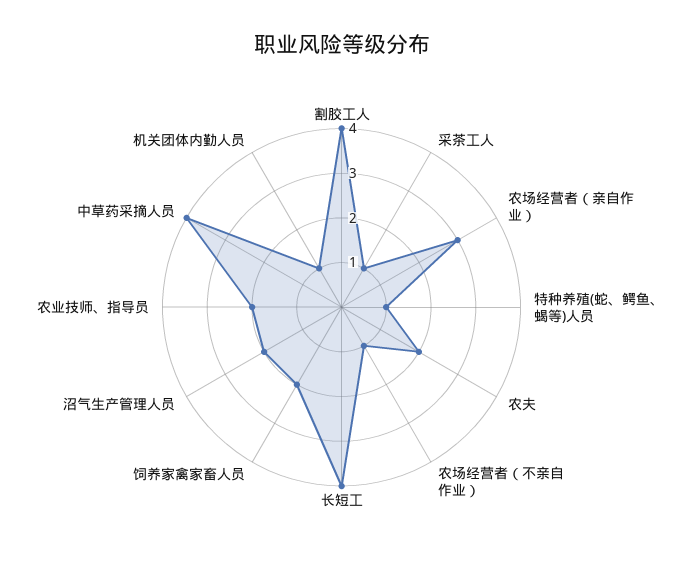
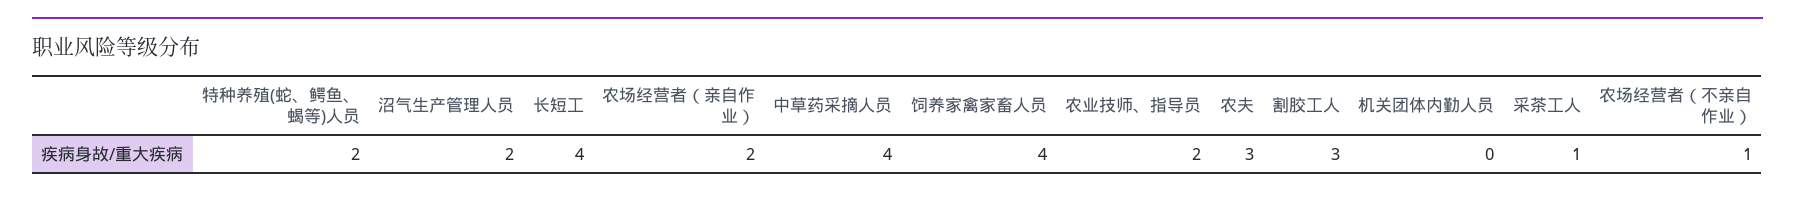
  {
-   "割胶工人": 4,
+   "割胶工人": 3,
    "采茶工人": 1,
-   "农场经营者（亲自作业）": 3,
+   "农场经营者（亲自作业）": 2,
-   "特种养殖(蛇、鳄鱼、蝎等)人员": 1,
+   "特种养殖(蛇、鳄鱼、蝎等)人员": 2,
-   "农夫": 2,
+   "农夫": 3,
    "农场经营者（不亲自作业）": 1,
    "长短工": 4,
-   "饲养家禽家畜人员": 2,
+   "饲养家禽家畜人员": 4,
    "沼气生产管理人员": 2,
    "农业技师、指导员": 2,
    "中草药采摘人员": 4,
-   "机关团体内勤人员": 1
+   "机关团体内勤人员": 0
  }

